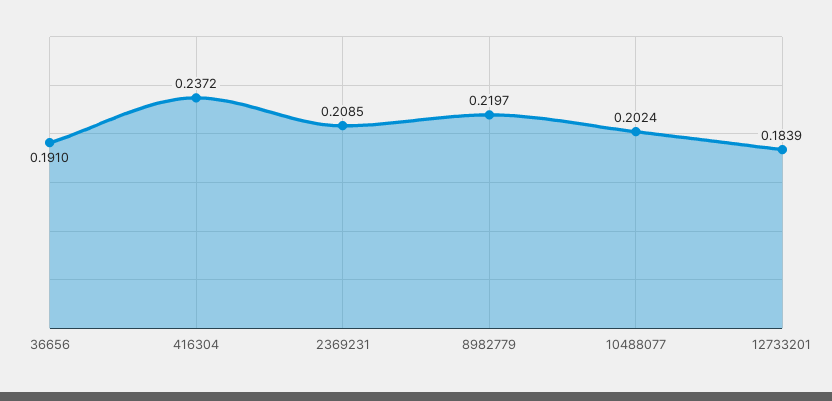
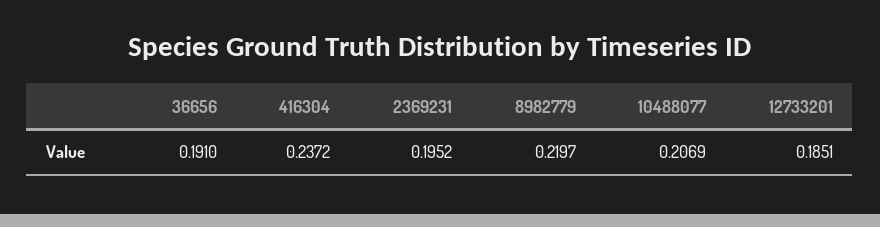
  {
    "36656": 0.191,
    "416304": 0.2372,
-   "2369231": 0.2085,
+   "2369231": 0.1952,
    "8982779": 0.2197,
-   "10488077": 0.2024,
+   "10488077": 0.2069,
-   "12733201": 0.1839
+   "12733201": 0.1851
  }

